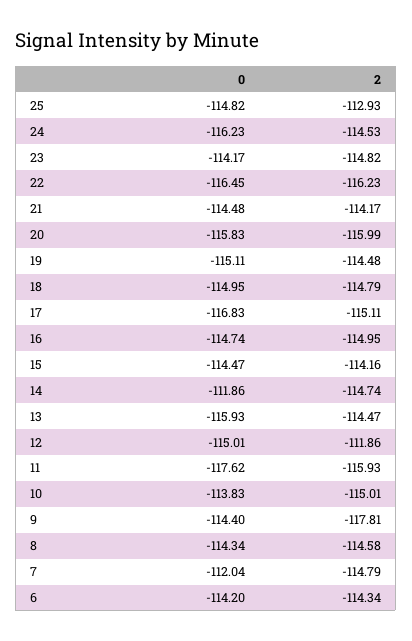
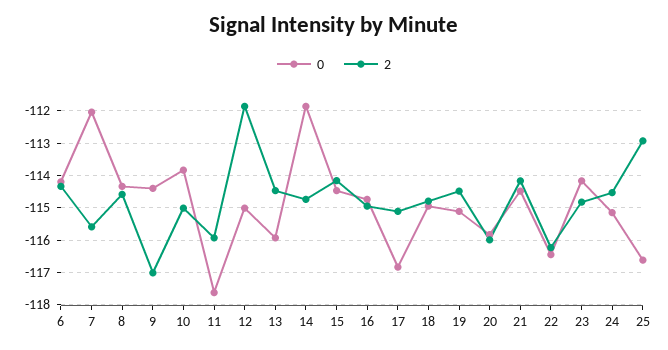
  {
    "0": {
-     "25": -114.82,
+     "25": -116.6,
-     "24": -116.23,
+     "24": -115.2,
      "23": -114.17,
      "22": -116.45,
      "21": -114.48,
      "20": -115.83,
      "19": -115.11,
      "18": -114.95,
      "17": -116.83,
      "16": -114.74,
      "15": -114.47,
      "14": -111.86,
      "13": -115.93,
      "12": -115.01,
      "11": -117.62,
      "10": -113.83,
      "9": -114.4,
      "8": -114.34,
      "7": -112.04,
      "6": -114.2
    },
    "2": {
      "25": -112.93,
      "24": -114.53,
      "23": -114.82,
      "22": -116.23,
      "21": -114.17,
      "20": -115.99,
      "19": -114.48,
      "18": -114.79,
      "17": -115.11,
      "16": -114.95,
      "15": -114.16,
      "14": -114.74,
      "13": -114.47,
      "12": -111.86,
      "11": -115.93,
      "10": -115.01,
-     "9": -117.81,
+     "9": -117,
      "8": -114.58,
-     "7": -114.79,
+     "7": -115.6,
      "6": -114.34
    }
  }

